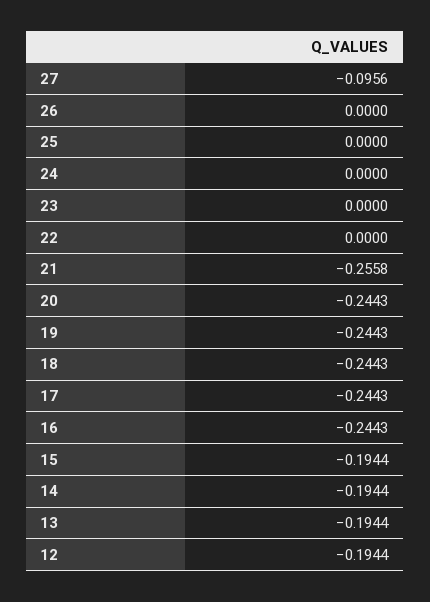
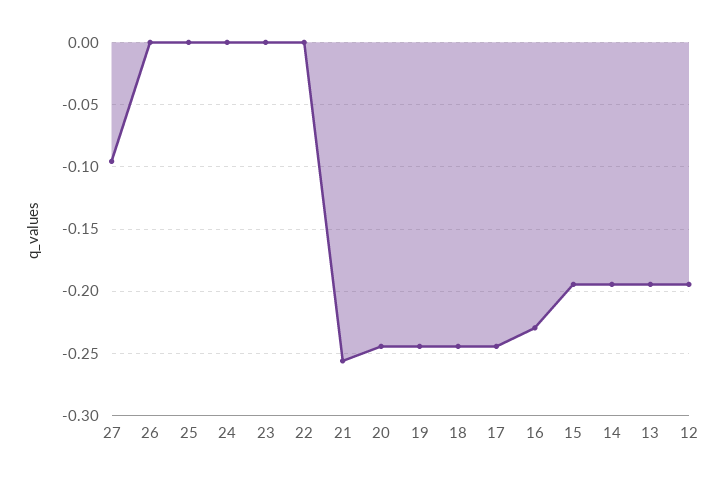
  {
    "27": -0.0956,
    "26": 0,
    "25": 0,
    "24": 0,
    "23": 0,
    "22": 0,
    "21": -0.2558,
    "20": -0.2443,
    "19": -0.2443,
    "18": -0.2443,
    "17": -0.2443,
-   "16": -0.2443,
+   "16": -0.23,
    "15": -0.1944,
    "14": -0.1944,
    "13": -0.1944,
    "12": -0.1944
  }

